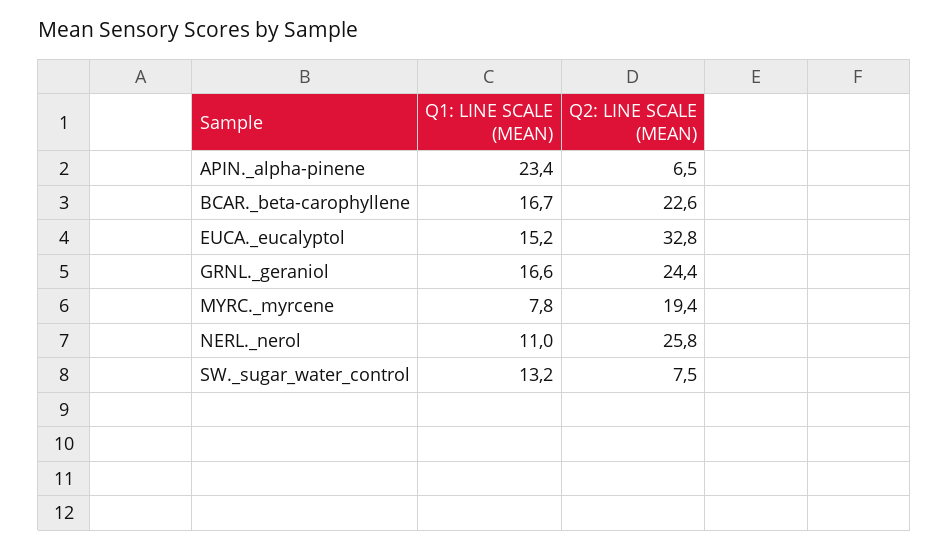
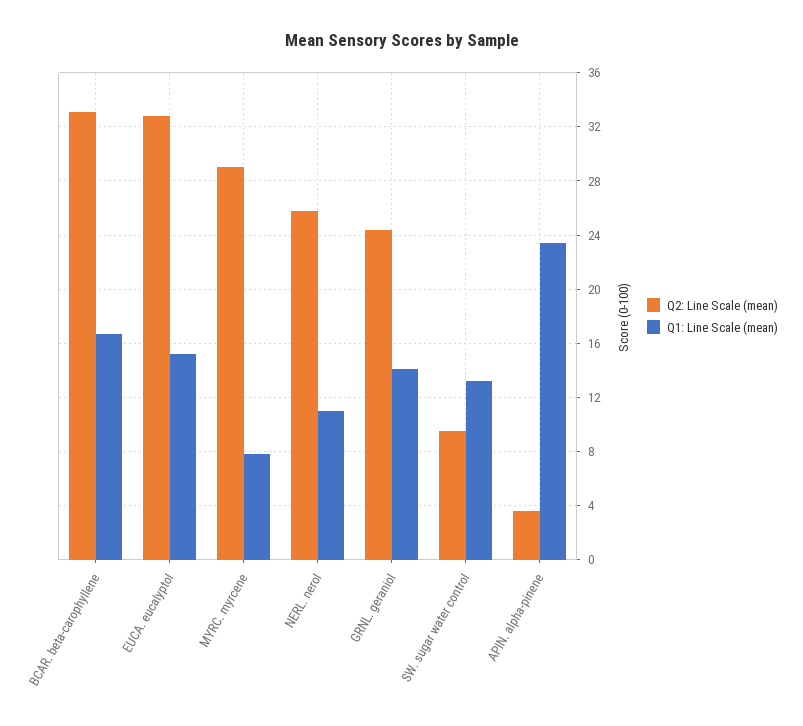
  {
    "Q1: LINE SCALE (MEAN)": {
      "APIN._alpha-pinene": 23.4,
      "BCAR._beta-carophyllene": 16.7,
      "EUCA._eucalyptol": 15.2,
-     "GRNL._geraniol": 16.6,
+     "GRNL._geraniol": 14,
      "MYRC._myrcene": 7.8,
      "NERL._nerol": 11,
      "SW._sugar_water_control": 13.2
    },
    "Q2: LINE SCALE (MEAN)": {
-     "APIN._alpha-pinene": 6.5,
+     "APIN._alpha-pinene": 3.5,
-     "BCAR._beta-carophyllene": 22.6,
+     "BCAR._beta-carophyllene": 33,
      "EUCA._eucalyptol": 32.8,
      "GRNL._geraniol": 24.4,
-     "MYRC._myrcene": 19.4,
+     "MYRC._myrcene": 29,
      "NERL._nerol": 25.8,
-     "SW._sugar_water_control": 7.5
+     "SW._sugar_water_control": 9.5
    }
  }

